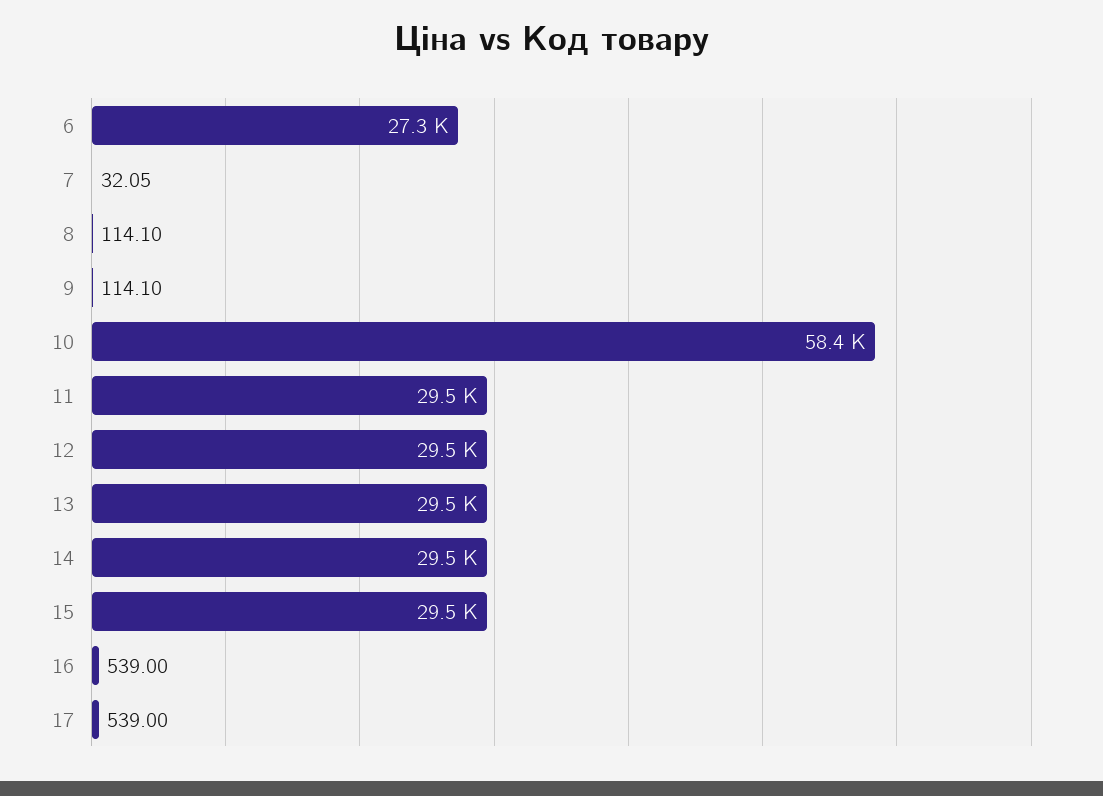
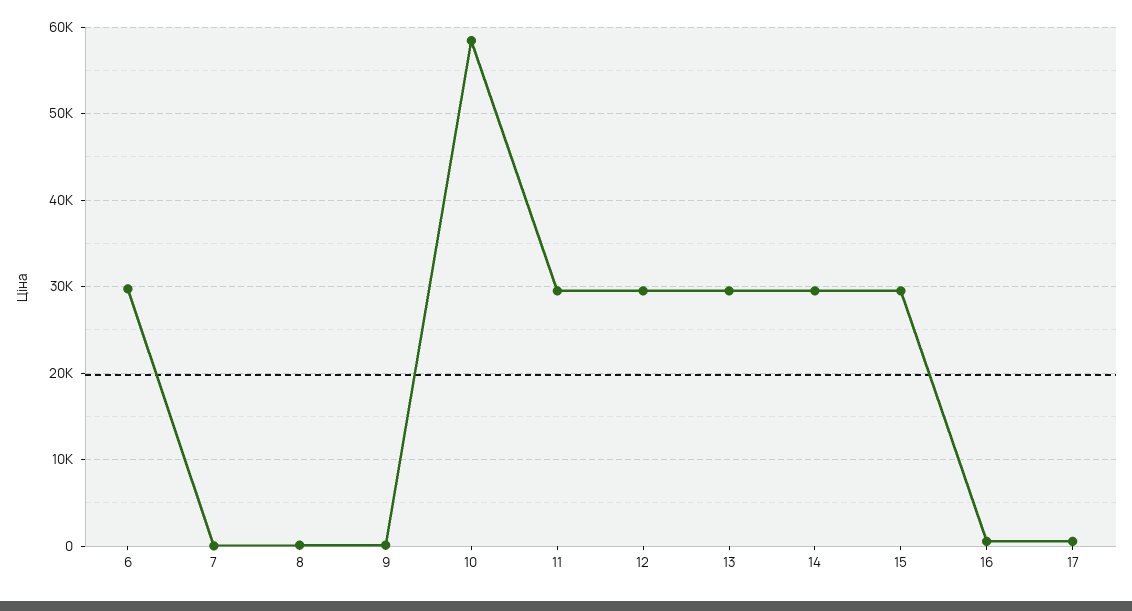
  {
-   "6": 27300,
+   "6": 30000,
    "7": 32.05,
    "8": 114.1,
    "9": 114.1,
    "10": 58400,
    "11": 29500,
    "12": 29500,
    "13": 29500,
    "14": 29500,
    "15": 29500,
    "16": 539,
    "17": 539
  }

